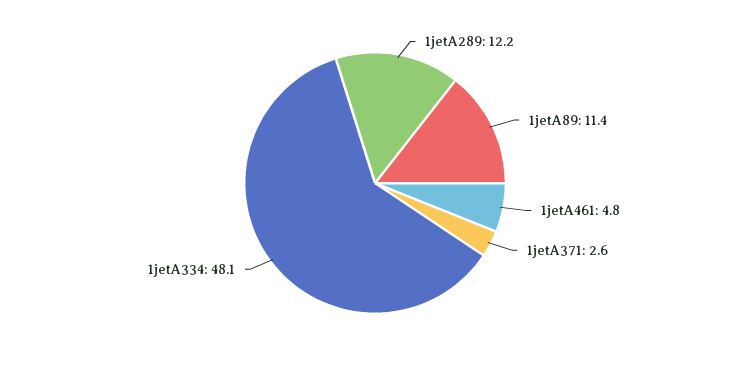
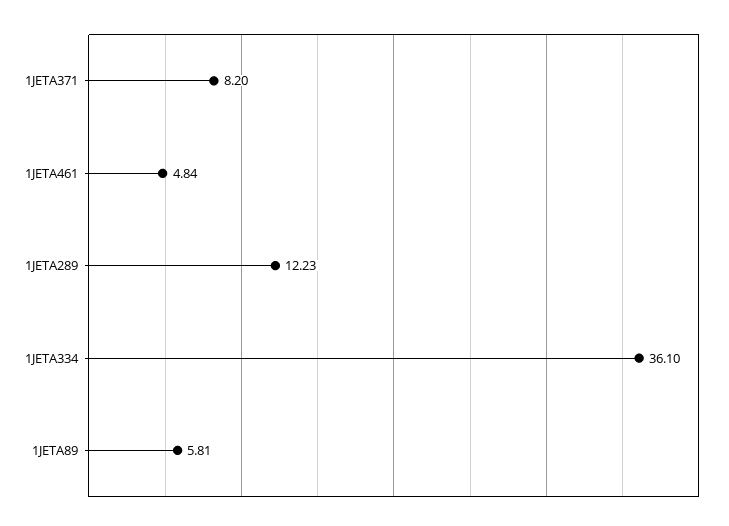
  {
    "1jetA289": 12.23,
-   "1jetA89": 11.4,
+   "1jetA89": 5.81,
    "1jetA461": 4.84,
-   "1jetA371": 2.6,
+   "1jetA371": 8.2,
-   "1jetA334": 48.1
+   "1jetA334": 36.1
  }

